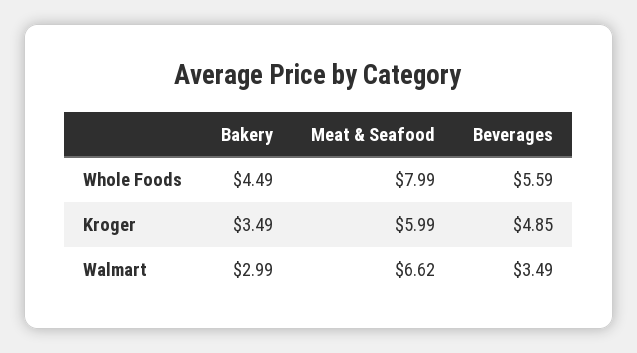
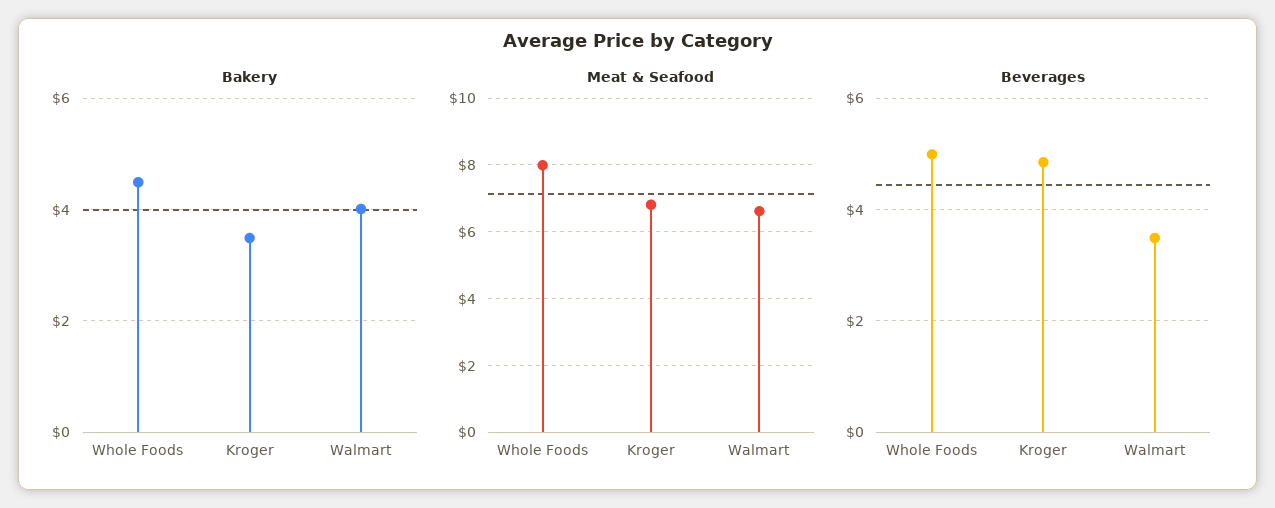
  {
    "Bakery": {
      "Whole Foods": 4.49,
      "Kroger": 3.49,
-     "Walmart": 2.99
+     "Walmart": 4
    },
    "Meat & Seafood": {
      "Whole Foods": 7.99,
-     "Kroger": 5.99,
+     "Kroger": 6.8,
      "Walmart": 6.62
    },
    "Beverages": {
-     "Whole Foods": 5.59,
+     "Whole Foods": 5,
      "Kroger": 4.85,
      "Walmart": 3.49
    }
  }

